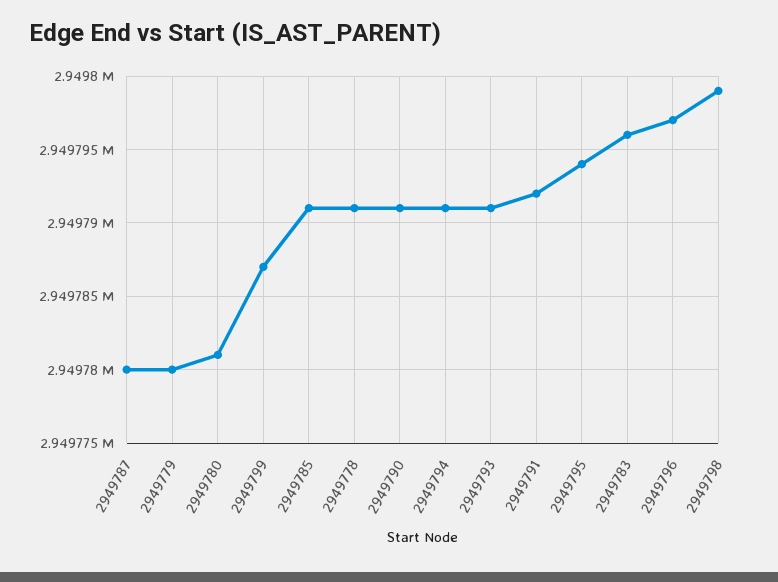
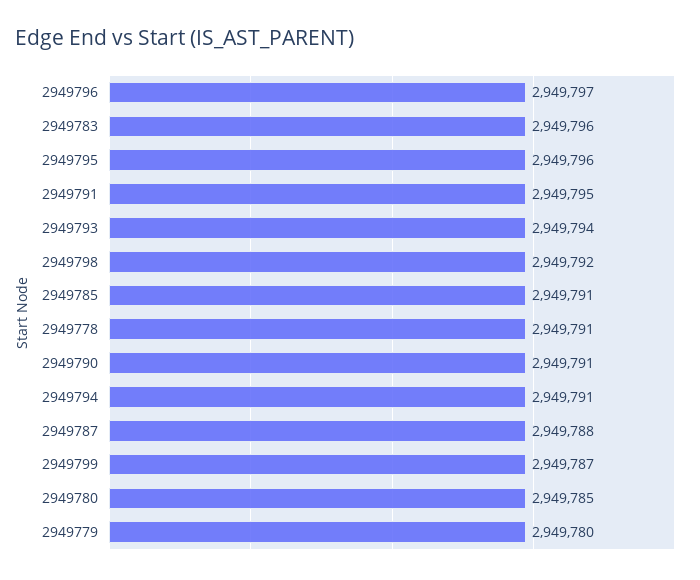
  {
-   "2949787": 2949780,
+   "2949787": 2949788,
    "2949779": 2949780,
-   "2949780": 2949781,
+   "2949780": 2949785,
    "2949799": 2949787,
    "2949785": 2949791,
    "2949778": 2949791,
    "2949790": 2949791,
    "2949794": 2949791,
-   "2949793": 2949791,
+   "2949793": 2949794,
-   "2949791": 2949792,
+   "2949791": 2949795,
-   "2949795": 2949794,
+   "2949795": 2949796,
    "2949783": 2949796,
    "2949796": 2949797,
-   "2949798": 2949799
+   "2949798": 2949792
  }

